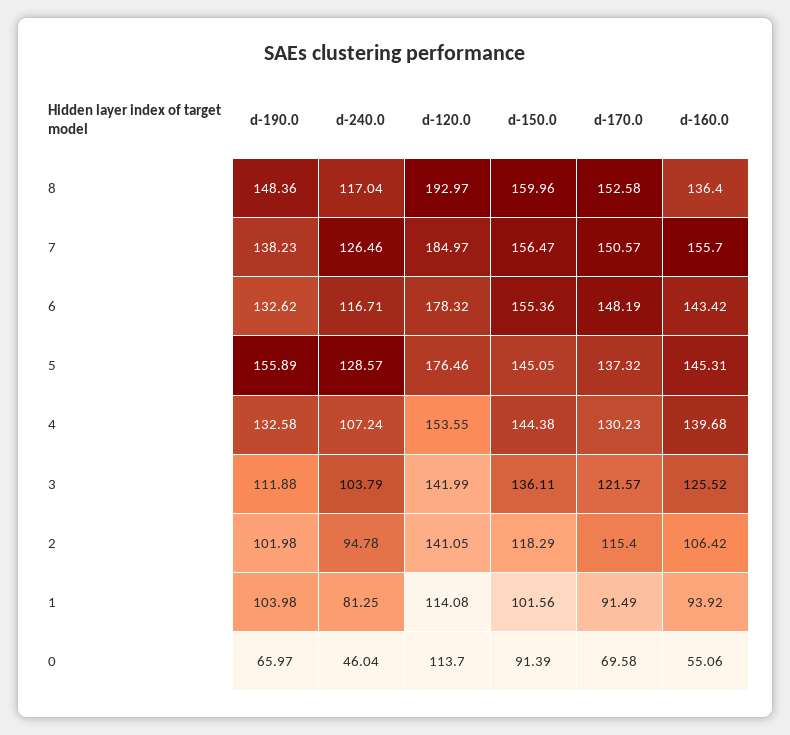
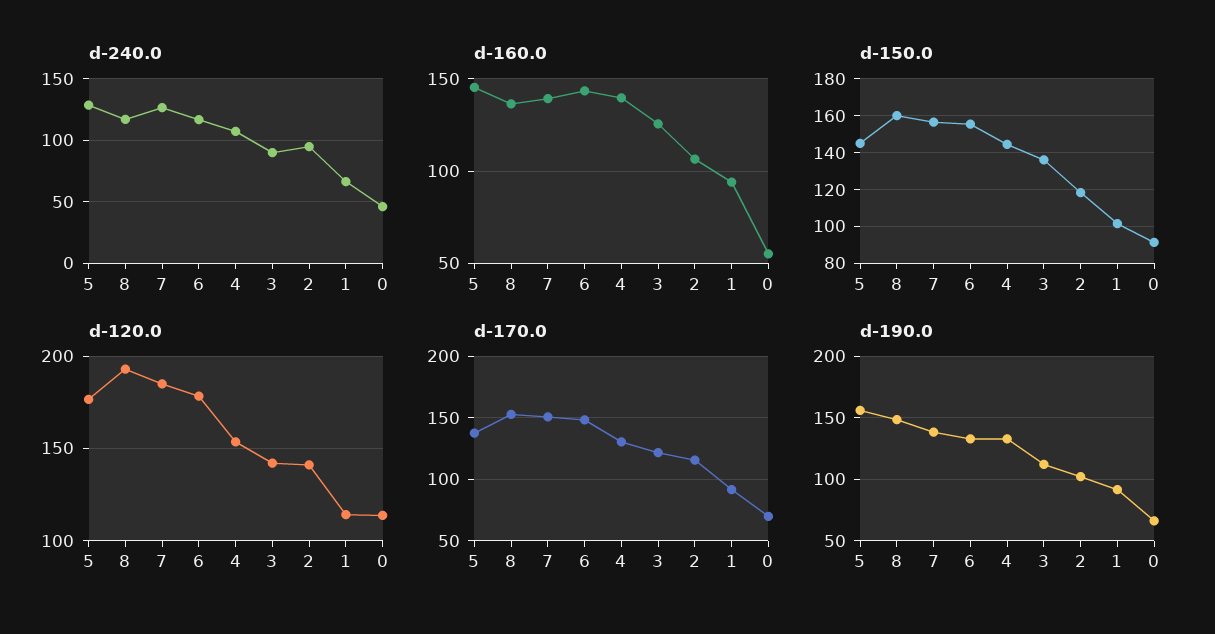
  {
    "d-190.0": {
      "8": 148.36,
      "7": 138.23,
      "6": 132.62,
      "5": 155.89,
      "4": 132.58,
      "3": 111.88,
      "2": 101.98,
-     "1": 103.98,
+     "1": 90,
      "0": 65.97
    },
    "d-240.0": {
      "8": 117.04,
      "7": 126.46,
      "6": 116.71,
      "5": 128.57,
      "4": 107.24,
-     "3": 103.79,
+     "3": 90,
      "2": 94.78,
-     "1": 81.25,
+     "1": 65,
      "0": 46.04
    },
    "d-120.0": {
      "8": 192.97,
      "7": 184.97,
      "6": 178.32,
      "5": 176.46,
      "4": 153.55,
      "3": 141.99,
      "2": 141.05,
      "1": 114.08,
      "0": 113.7
    },
    "d-150.0": {
      "8": 159.96,
      "7": 156.47,
      "6": 155.36,
      "5": 145.05,
      "4": 144.38,
      "3": 136.11,
      "2": 118.29,
      "1": 101.56,
      "0": 91.39
    },
    "d-170.0": {
      "8": 152.58,
      "7": 150.57,
      "6": 148.19,
      "5": 137.32,
      "4": 130.23,
      "3": 121.57,
      "2": 115.4,
      "1": 91.49,
      "0": 69.58
    },
    "d-160.0": {
      "8": 136.4,
-     "7": 155.7,
+     "7": 140,
      "6": 143.42,
      "5": 145.31,
      "4": 139.68,
      "3": 125.52,
      "2": 106.42,
      "1": 93.92,
      "0": 55.06
    }
  }

